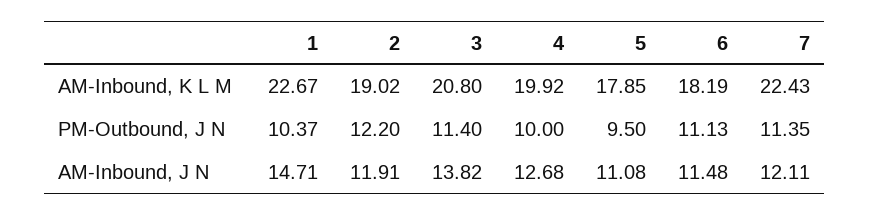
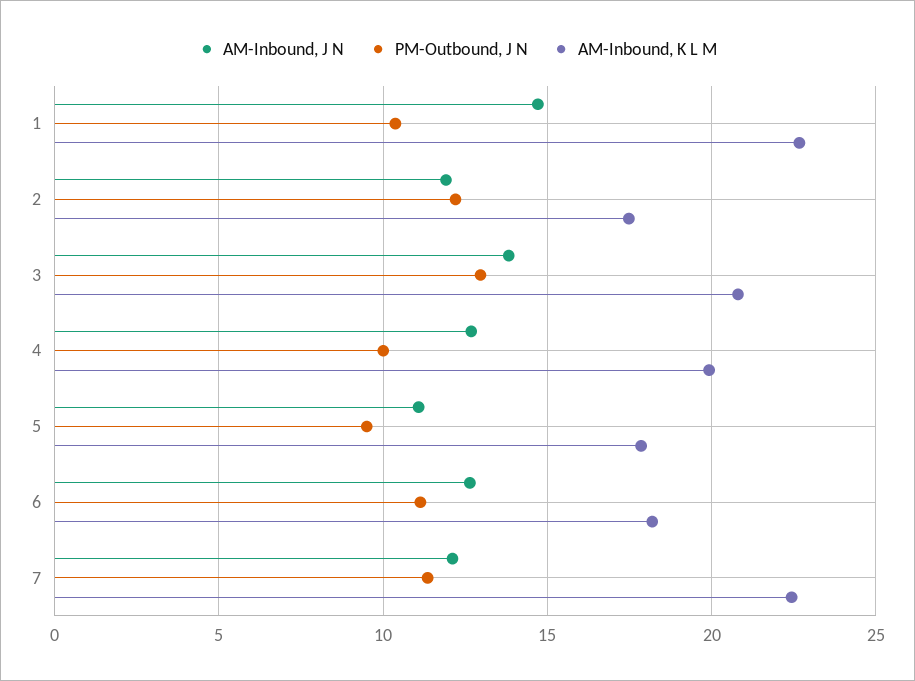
  {
    "AM-Inbound, K L M": {
      "1": 22.67,
-     "2": 19.02,
+     "2": 17.5,
      "3": 20.8,
      "4": 19.92,
      "5": 17.85,
      "6": 18.19,
      "7": 22.43
    },
    "PM-Outbound, J N": {
      "1": 10.37,
      "2": 12.2,
-     "3": 11.4,
+     "3": 13,
      "4": 10,
      "5": 9.5,
      "6": 11.13,
      "7": 11.35
    },
    "AM-Inbound, J N": {
      "1": 14.71,
      "2": 11.91,
      "3": 13.82,
      "4": 12.68,
      "5": 11.08,
-     "6": 11.48,
+     "6": 12.5,
      "7": 12.11
    }
  }

